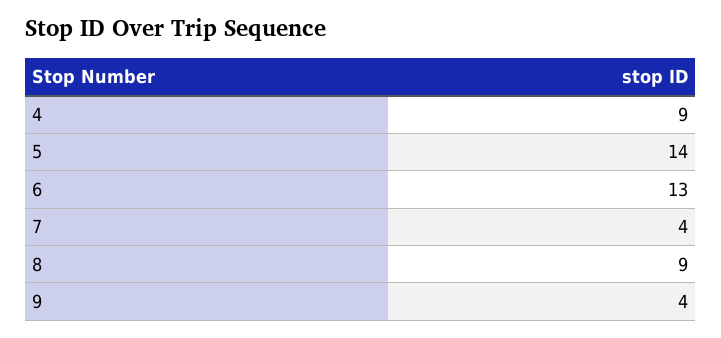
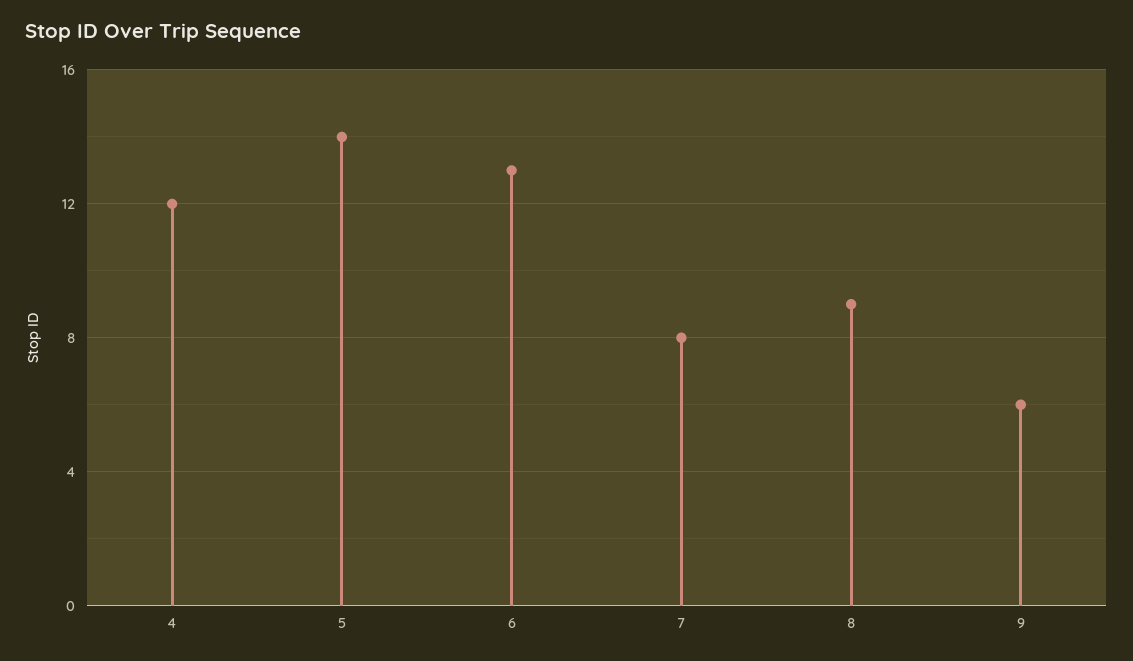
  {
-   "4": 9,
+   "4": 12,
    "5": 14,
    "6": 13,
-   "7": 4,
+   "7": 8,
    "8": 9,
-   "9": 4
+   "9": 6
  }

